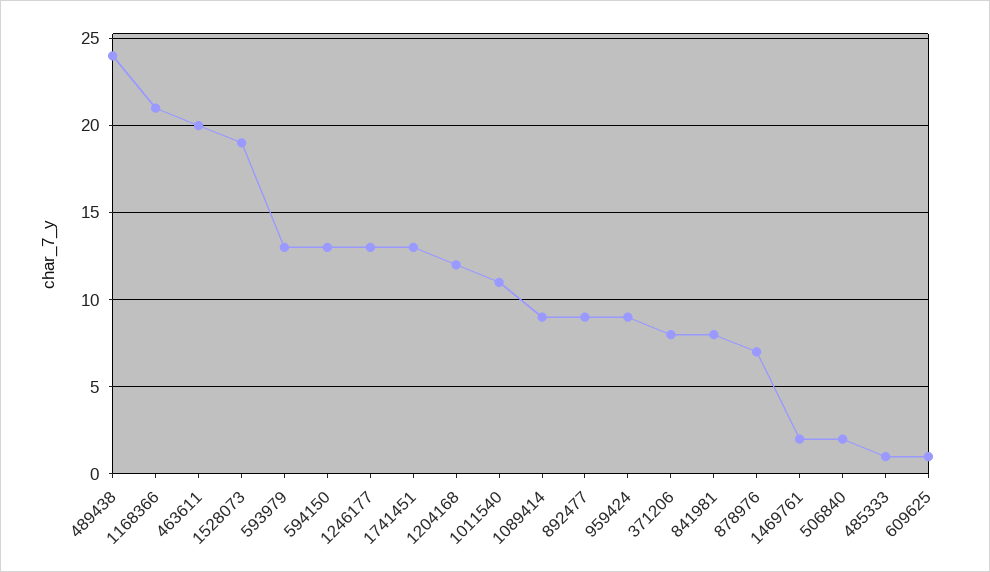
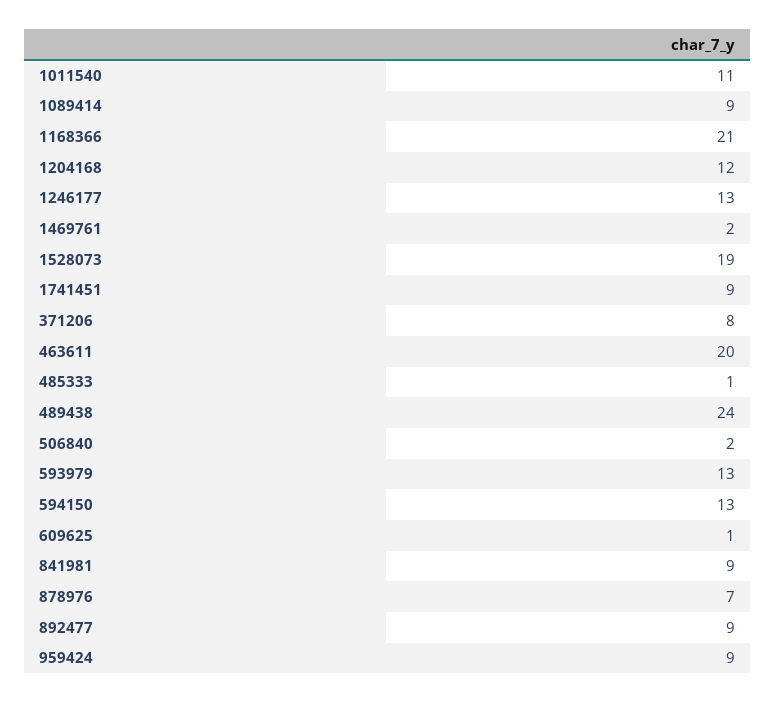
  {
    "489438": 24,
    "1168366": 21,
    "463611": 20,
    "1528073": 19,
    "593979": 13,
    "594150": 13,
    "1246177": 13,
-   "1741451": 13,
+   "1741451": 9,
    "1204168": 12,
    "1011540": 11,
    "1089414": 9,
    "892477": 9,
    "959424": 9,
    "371206": 8,
-   "841981": 8,
+   "841981": 9,
    "878976": 7,
    "1469761": 2,
    "506840": 2,
    "485333": 1,
    "609625": 1
  }

